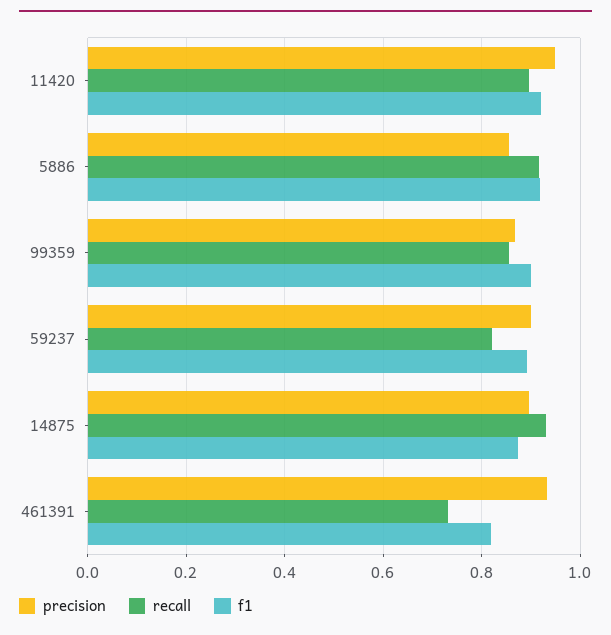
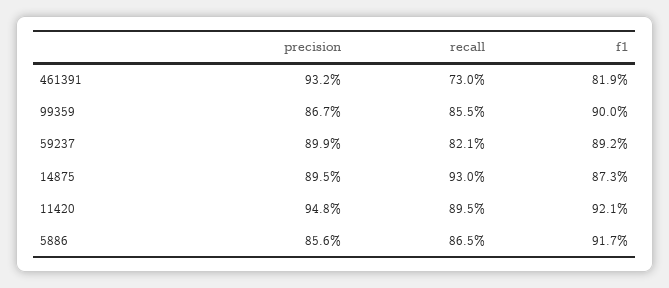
  {
    "precision": {
      "11420": 0.948,
      "5886": 0.856,
      "99359": 0.867,
      "59237": 0.899,
      "14875": 0.895,
      "461391": 0.932
    },
    "recall": {
      "11420": 0.895,
-     "5886": 0.92,
+     "5886": 0.865,
      "99359": 0.855,
      "59237": 0.821,
      "14875": 0.93,
      "461391": 0.73
    },
    "f1": {
      "11420": 0.921,
      "5886": 0.917,
      "99359": 0.9,
      "59237": 0.892,
      "14875": 0.873,
      "461391": 0.819
    }
  }

